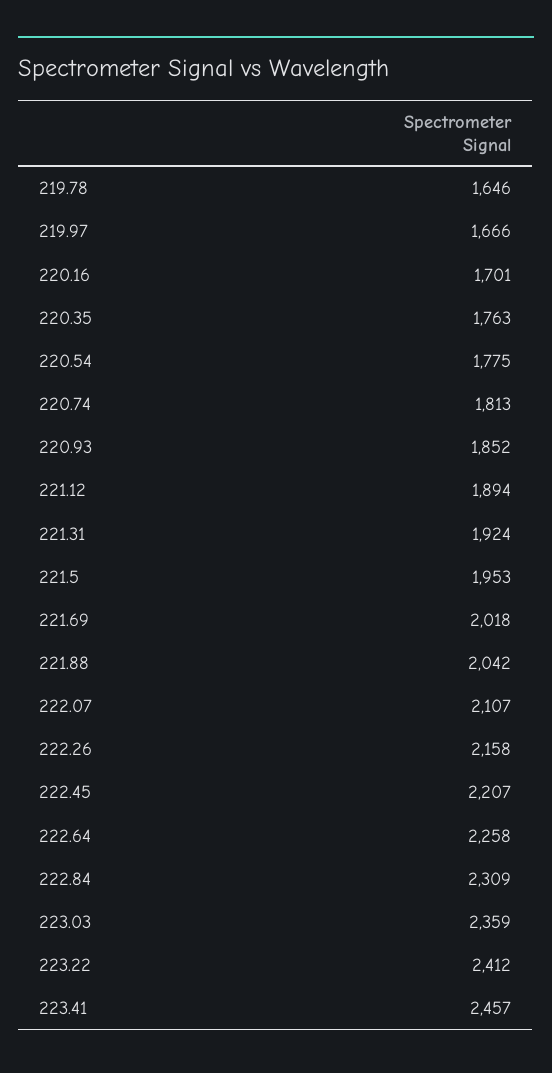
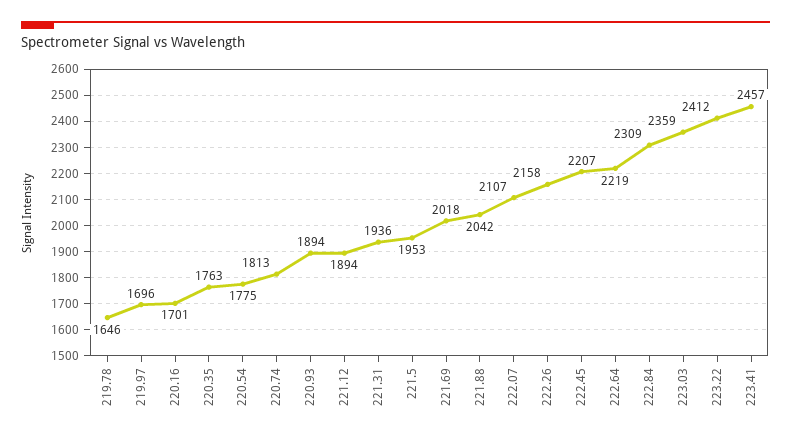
  {
    "219.78": 1646,
-   "219.97": 1666,
+   "219.97": 1696,
    "220.16": 1701,
    "220.35": 1763,
    "220.54": 1775,
    "220.74": 1813,
-   "220.93": 1852,
+   "220.93": 1894,
    "221.12": 1894,
-   "221.31": 1924,
+   "221.31": 1936,
    "221.5": 1953,
    "221.69": 2018,
    "221.88": 2042,
    "222.07": 2107,
    "222.26": 2158,
    "222.45": 2207,
-   "222.64": 2258,
+   "222.64": 2219,
    "222.84": 2309,
    "223.03": 2359,
    "223.22": 2412,
    "223.41": 2457
  }

